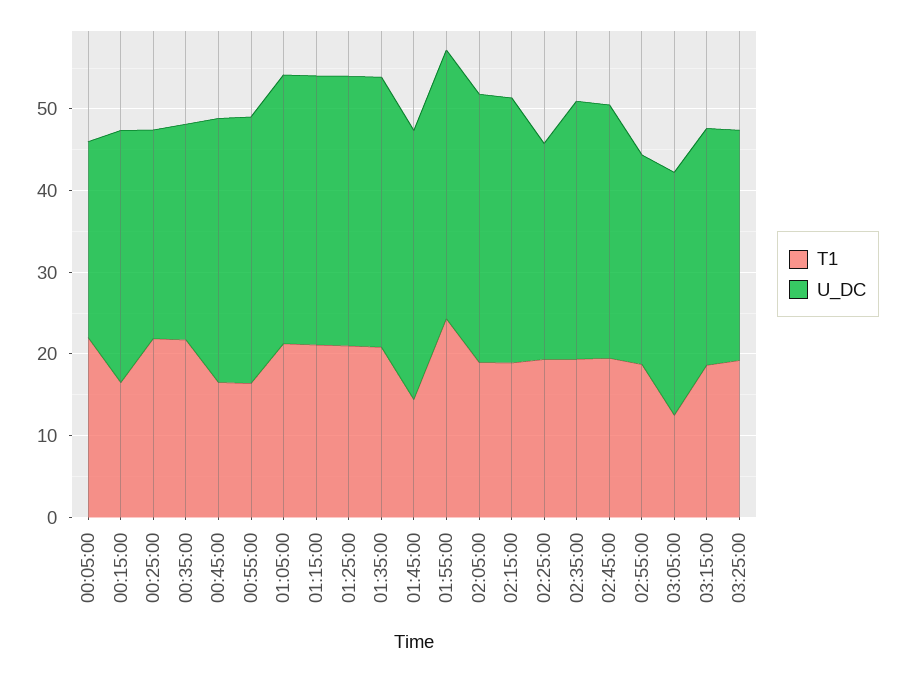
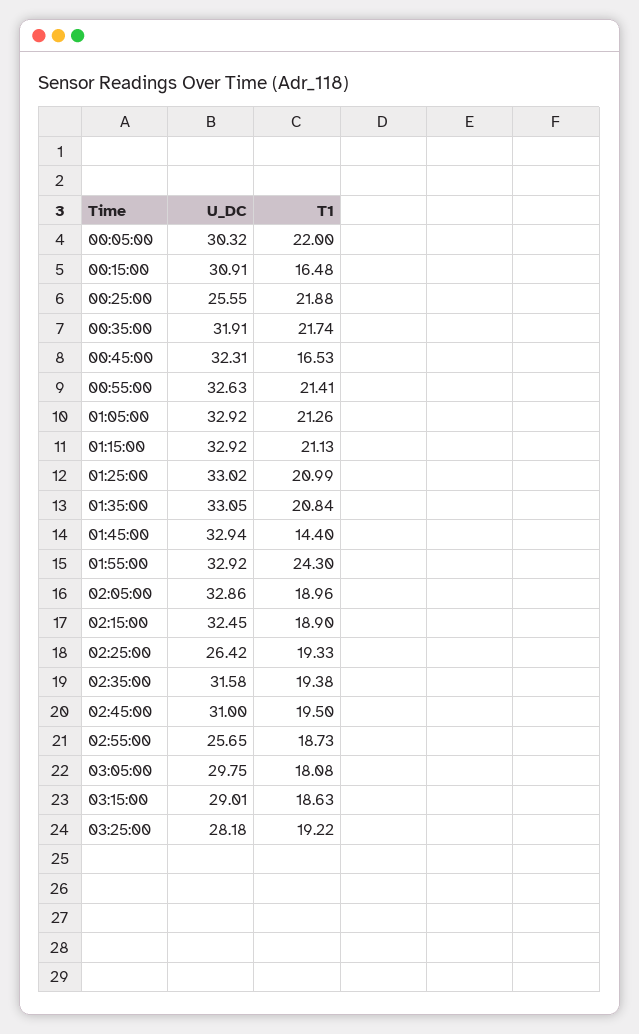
  {
    "T1": {
      "00:05:00": 22,
      "00:15:00": 16.48,
      "00:25:00": 21.88,
      "00:35:00": 21.74,
      "00:45:00": 16.53,
-     "00:55:00": 16,
+     "00:55:00": 21.41,
      "01:05:00": 21.26,
      "01:15:00": 21.13,
      "01:25:00": 20.99,
      "01:35:00": 20.84,
      "01:45:00": 14.4,
      "01:55:00": 24.3,
      "02:05:00": 18.96,
      "02:15:00": 18.9,
      "02:25:00": 19.33,
      "02:35:00": 19.38,
      "02:45:00": 19.5,
      "02:55:00": 18.73,
-     "03:05:00": 12,
+     "03:05:00": 18.08,
      "03:15:00": 18.63,
      "03:25:00": 19.22
    },
    "U_DC": {
-     "00:05:00": 24,
+     "00:05:00": 30.32,
      "00:15:00": 30.91,
      "00:25:00": 25.55,
-     "00:35:00": 26,
+     "00:35:00": 31.91,
      "00:45:00": 32.31,
      "00:55:00": 32.63,
      "01:05:00": 32.92,
      "01:15:00": 32.92,
      "01:25:00": 33.02,
      "01:35:00": 33.05,
      "01:45:00": 32.94,
      "01:55:00": 32.92,
      "02:05:00": 32.86,
      "02:15:00": 32.45,
      "02:25:00": 26.42,
      "02:35:00": 31.58,
      "02:45:00": 31,
      "02:55:00": 25.65,
      "03:05:00": 29.75,
      "03:15:00": 29.01,
      "03:25:00": 28.18
    }
  }

